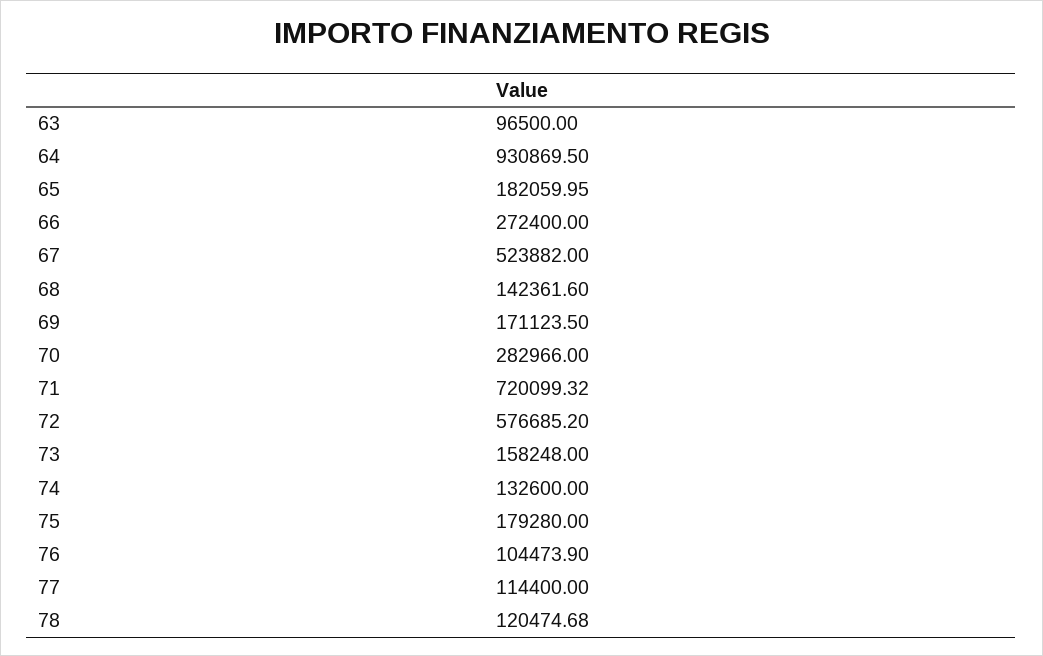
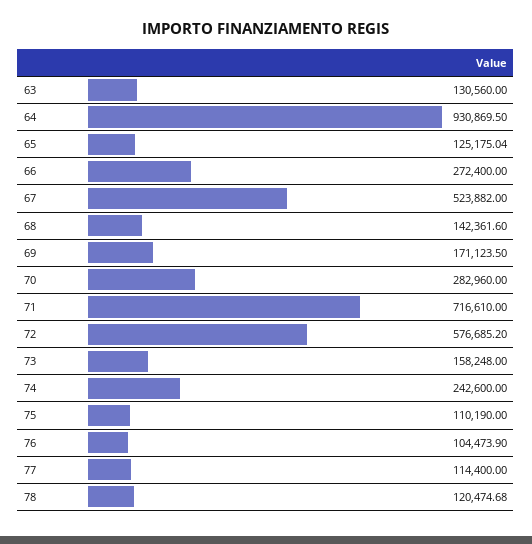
  {
-   "63": 96500,
+   "63": 130560,
    "64": 930869.5,
-   "65": 182059.95,
+   "65": 125175.04,
    "66": 272400,
    "67": 523882,
    "68": 142361.6,
    "69": 171123.5,
-   "70": 282966,
+   "70": 282960,
-   "71": 720099.32,
+   "71": 716610,
    "72": 576685.2,
    "73": 158248,
-   "74": 132600,
+   "74": 242600,
-   "75": 179280,
+   "75": 110190,
    "76": 104473.9,
    "77": 114400,
    "78": 120474.68
  }

